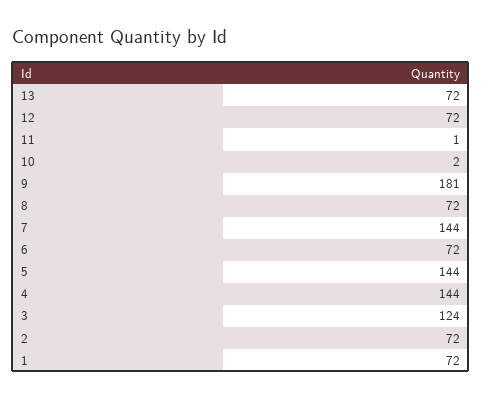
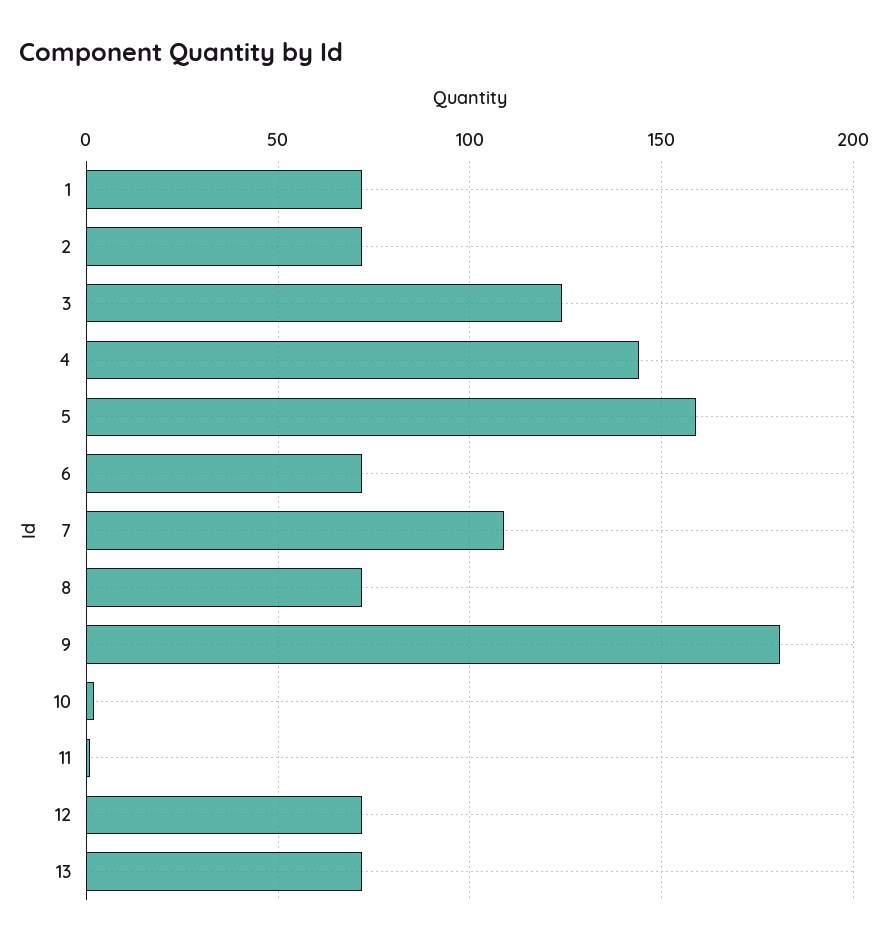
  {
    "13": 72,
    "12": 72,
    "11": 1,
    "10": 2,
    "9": 181,
    "8": 72,
-   "7": 144,
+   "7": 110,
    "6": 72,
-   "5": 144,
+   "5": 160,
    "4": 144,
    "3": 124,
    "2": 72,
    "1": 72
  }

